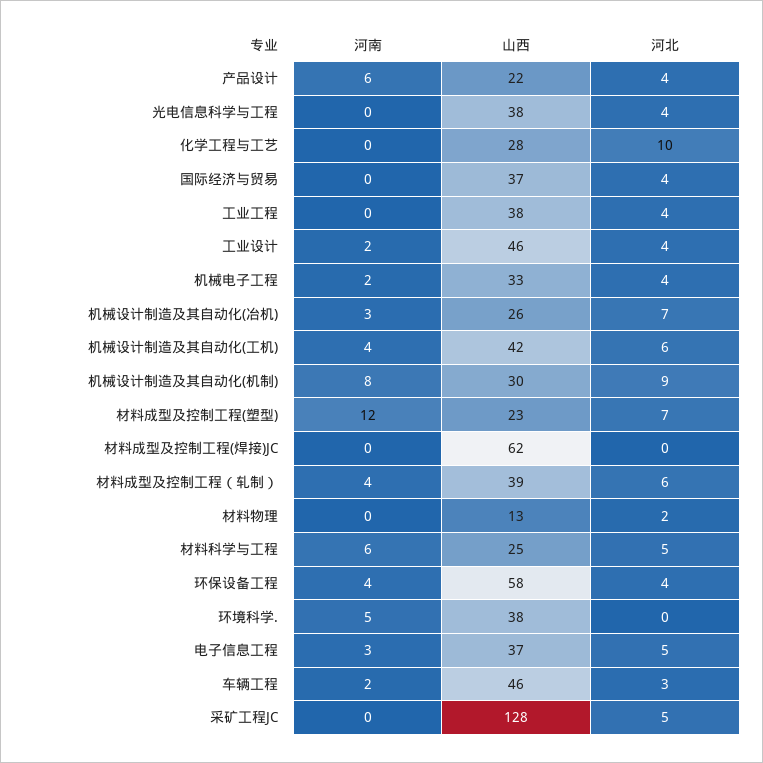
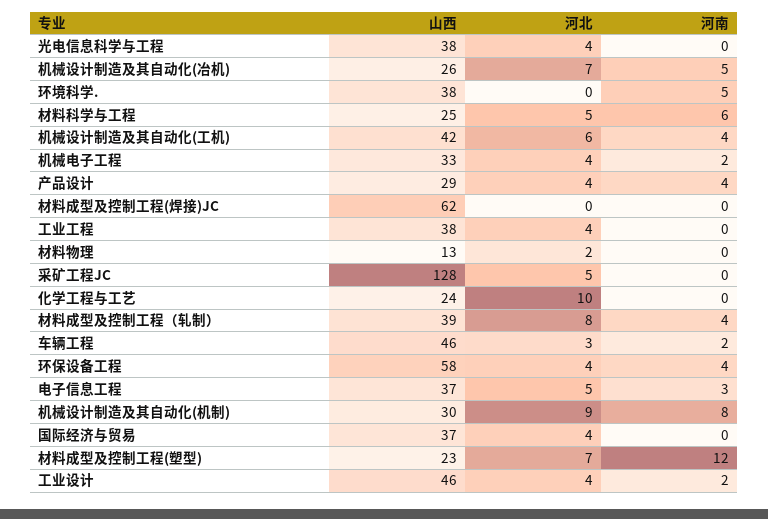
  {
    "河南": {
-     "产品设计": 6,
+     "产品设计": 4,
      "光电信息科学与工程": 0,
      "化学工程与工艺": 0,
      "国际经济与贸易": 0,
      "工业工程": 0,
      "工业设计": 2,
      "机械电子工程": 2,
-     "机械设计制造及其自动化(冶机)": 3,
+     "机械设计制造及其自动化(冶机)": 5,
      "机械设计制造及其自动化(工机)": 4,
      "机械设计制造及其自动化(机制)": 8,
      "材料成型及控制工程(塑型)": 12,
      "材料成型及控制工程(焊接)JC": 0,
      "材料成型及控制工程（轧制）": 4,
      "材料物理": 0,
      "材料科学与工程": 6,
      "环保设备工程": 4,
      "环境科学.": 5,
      "电子信息工程": 3,
      "车辆工程": 2,
      "采矿工程JC": 0
    },
    "山西": {
-     "产品设计": 22,
+     "产品设计": 29,
      "光电信息科学与工程": 38,
-     "化学工程与工艺": 28,
+     "化学工程与工艺": 24,
      "国际经济与贸易": 37,
      "工业工程": 38,
      "工业设计": 46,
      "机械电子工程": 33,
      "机械设计制造及其自动化(冶机)": 26,
      "机械设计制造及其自动化(工机)": 42,
      "机械设计制造及其自动化(机制)": 30,
      "材料成型及控制工程(塑型)": 23,
      "材料成型及控制工程(焊接)JC": 62,
      "材料成型及控制工程（轧制）": 39,
      "材料物理": 13,
      "材料科学与工程": 25,
      "环保设备工程": 58,
      "环境科学.": 38,
      "电子信息工程": 37,
      "车辆工程": 46,
      "采矿工程JC": 128
    },
    "河北": {
      "产品设计": 4,
      "光电信息科学与工程": 4,
      "化学工程与工艺": 10,
      "国际经济与贸易": 4,
      "工业工程": 4,
      "工业设计": 4,
      "机械电子工程": 4,
      "机械设计制造及其自动化(冶机)": 7,
      "机械设计制造及其自动化(工机)": 6,
      "机械设计制造及其自动化(机制)": 9,
      "材料成型及控制工程(塑型)": 7,
      "材料成型及控制工程(焊接)JC": 0,
-     "材料成型及控制工程（轧制）": 6,
+     "材料成型及控制工程（轧制）": 8,
      "材料物理": 2,
      "材料科学与工程": 5,
      "环保设备工程": 4,
      "环境科学.": 0,
      "电子信息工程": 5,
      "车辆工程": 3,
      "采矿工程JC": 5
    }
  }

